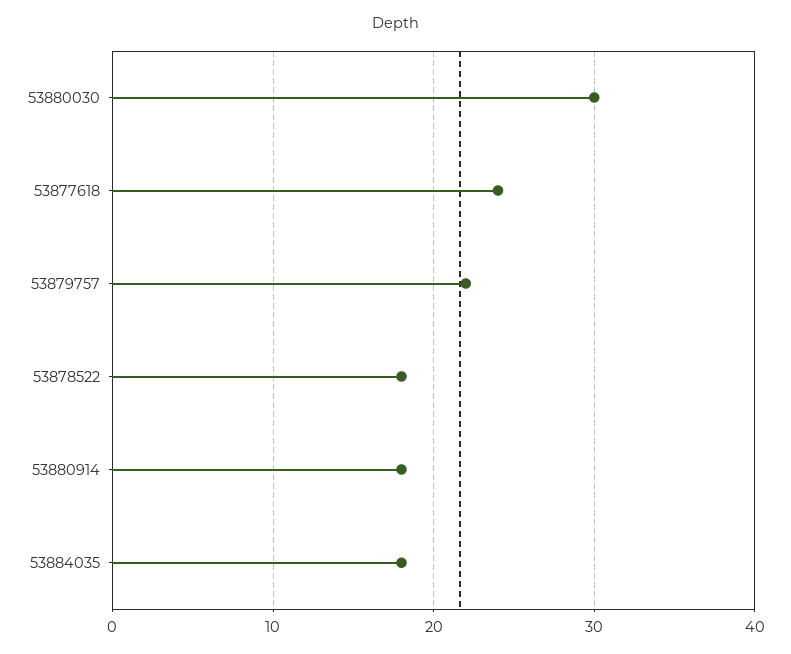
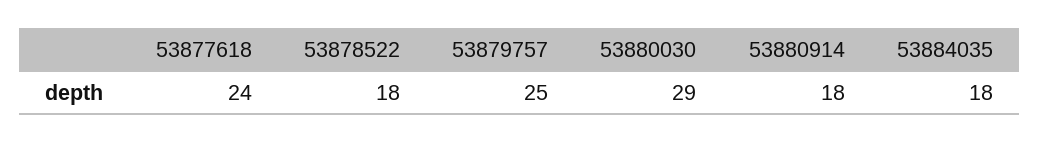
  {
-   "53880030": 30,
+   "53880030": 29,
    "53877618": 24,
-   "53879757": 22,
+   "53879757": 25,
    "53878522": 18,
    "53880914": 18,
    "53884035": 18
  }

